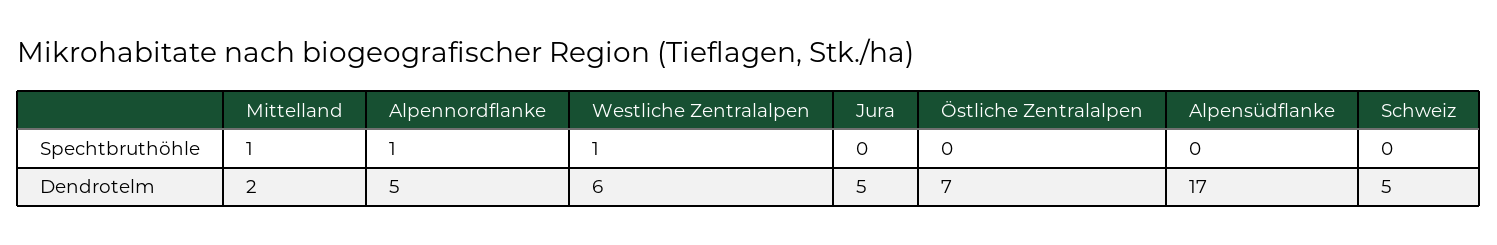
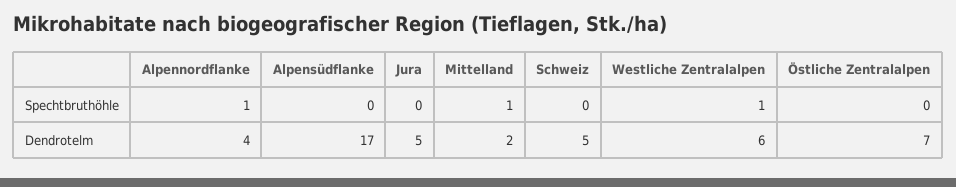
  {
    "Mittelland": {
      "Spechtbruthöhle": 1,
      "Dendrotelm": 2
    },
    "Alpennordflanke": {
      "Spechtbruthöhle": 1,
-     "Dendrotelm": 5
+     "Dendrotelm": 4
    },
    "Westliche Zentralalpen": {
      "Spechtbruthöhle": 1,
      "Dendrotelm": 6
    },
    "Jura": {
      "Spechtbruthöhle": 0,
      "Dendrotelm": 5
    },
    "Östliche Zentralalpen": {
      "Spechtbruthöhle": 0,
      "Dendrotelm": 7
    },
    "Alpensüdflanke": {
      "Spechtbruthöhle": 0,
      "Dendrotelm": 17
    },
    "Schweiz": {
      "Spechtbruthöhle": 0,
      "Dendrotelm": 5
    }
  }

